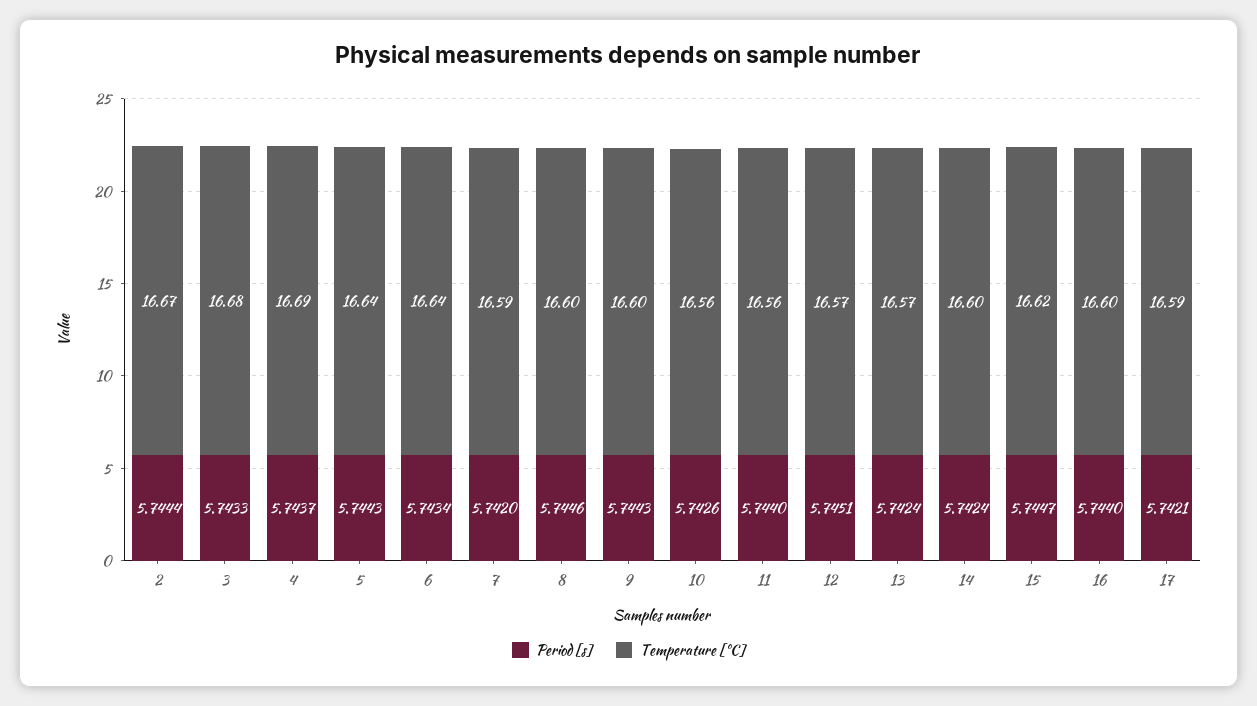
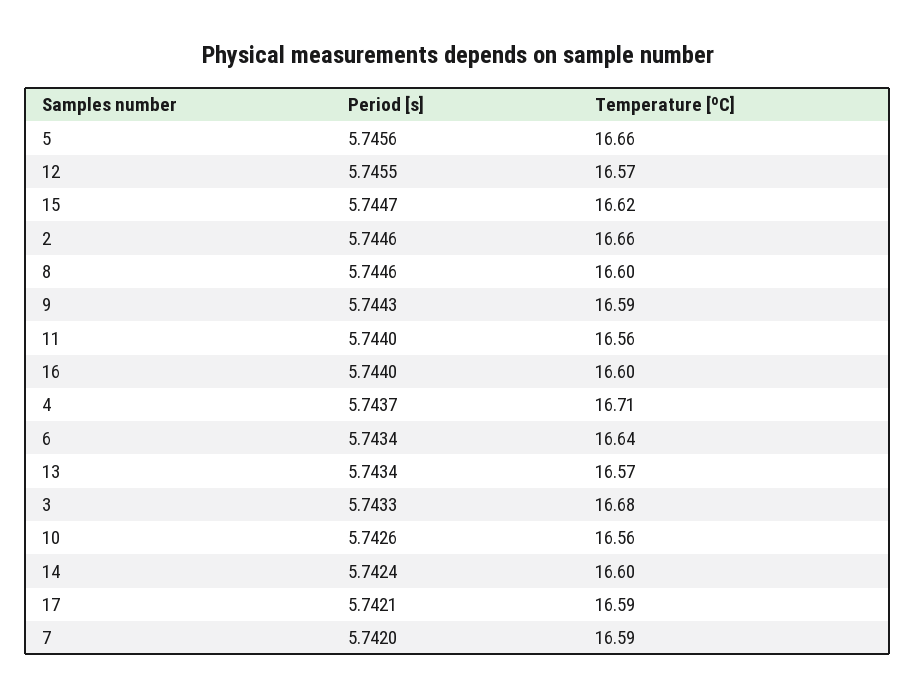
  {
    "Period [s]": {
-     "2": 5.7444,
+     "2": 5.7446,
      "3": 5.7433,
      "4": 5.7437,
-     "5": 5.7443,
+     "5": 5.7456,
      "6": 5.7434,
      "7": 5.742,
      "8": 5.7446,
      "9": 5.7443,
      "10": 5.7426,
      "11": 5.744,
-     "12": 5.7451,
+     "12": 5.7455,
-     "13": 5.7424,
+     "13": 5.7434,
      "14": 5.7424,
      "15": 5.7447,
      "16": 5.744,
      "17": 5.7421
    },
    "Temperature [ºC]": {
-     "2": 16.67,
+     "2": 16.66,
      "3": 16.68,
-     "4": 16.69,
+     "4": 16.71,
-     "5": 16.64,
+     "5": 16.66,
      "6": 16.64,
      "7": 16.59,
      "8": 16.6,
-     "9": 16.6,
+     "9": 16.59,
      "10": 16.56,
      "11": 16.56,
      "12": 16.57,
      "13": 16.57,
      "14": 16.6,
      "15": 16.62,
      "16": 16.6,
      "17": 16.59
    }
  }

